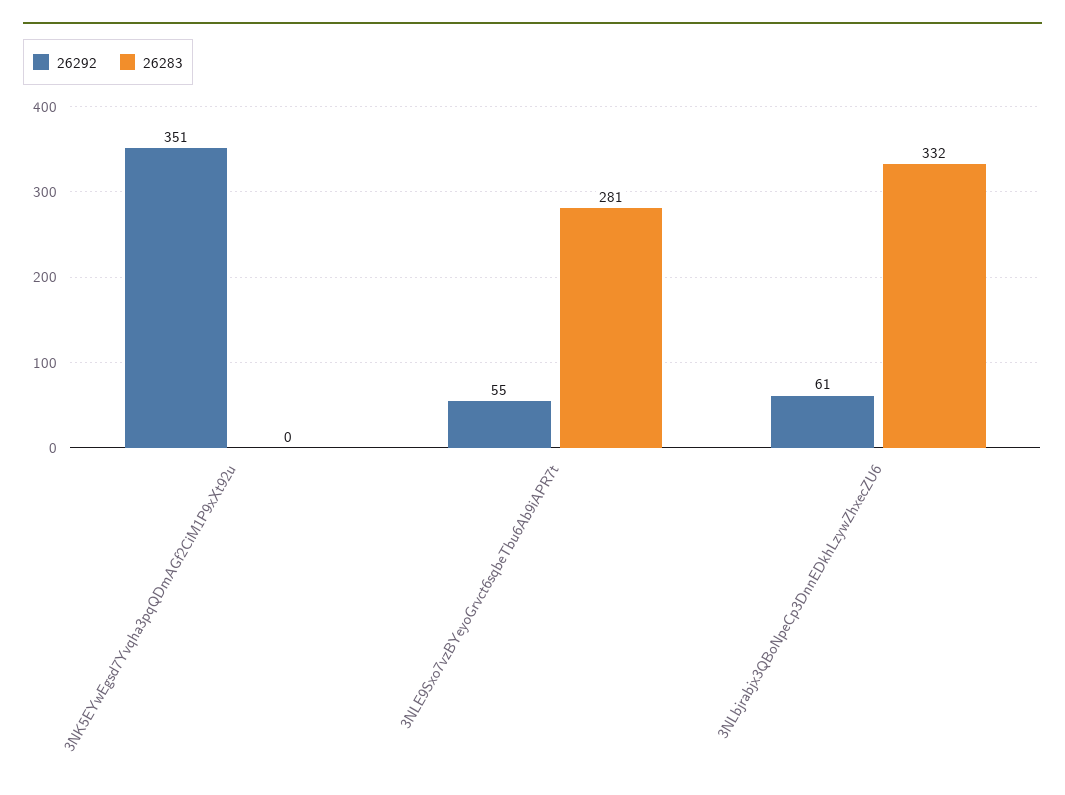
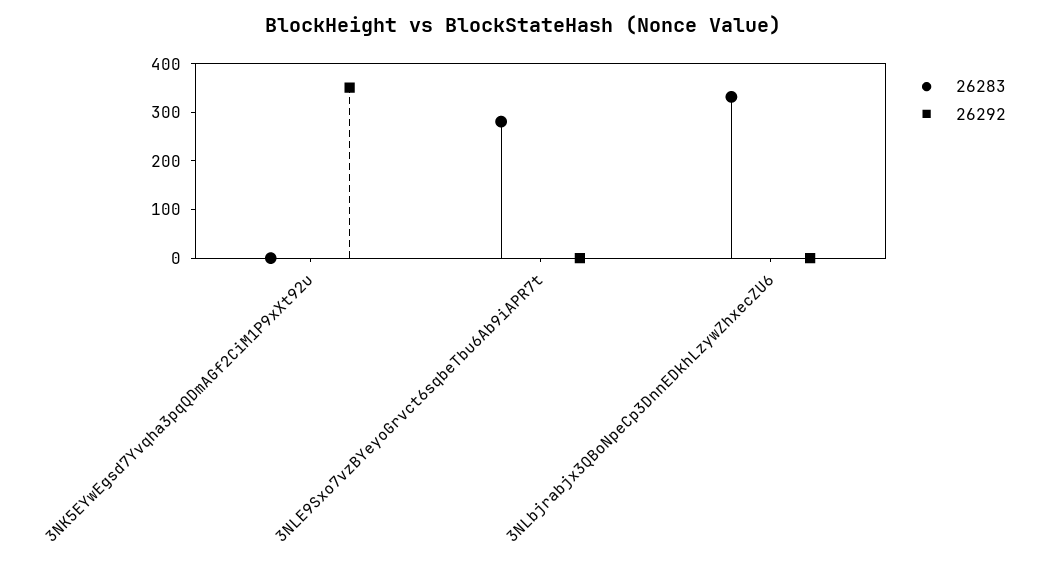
  {
    "26292": {
      "3NK5EYwEgsd7Yvqha3pqQDmAGf2CiM1P9xXt92u": 351,
-     "3NLE9Sxo7vzBYeyoGrvct6sqbeTbu6Ab9iAPR7t": 55,
+     "3NLE9Sxo7vzBYeyoGrvct6sqbeTbu6Ab9iAPR7t": 0,
-     "3NLbjrabjx3QBoNpeCp3DnnEDkhLzywZhxecZU6": 61
+     "3NLbjrabjx3QBoNpeCp3DnnEDkhLzywZhxecZU6": 0
    },
    "26283": {
      "3NK5EYwEgsd7Yvqha3pqQDmAGf2CiM1P9xXt92u": 0,
      "3NLE9Sxo7vzBYeyoGrvct6sqbeTbu6Ab9iAPR7t": 281,
      "3NLbjrabjx3QBoNpeCp3DnnEDkhLzywZhxecZU6": 332
    }
  }

